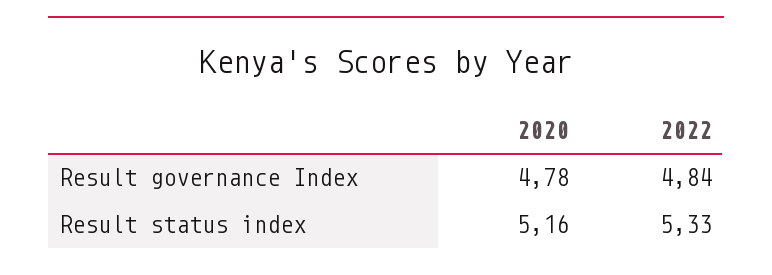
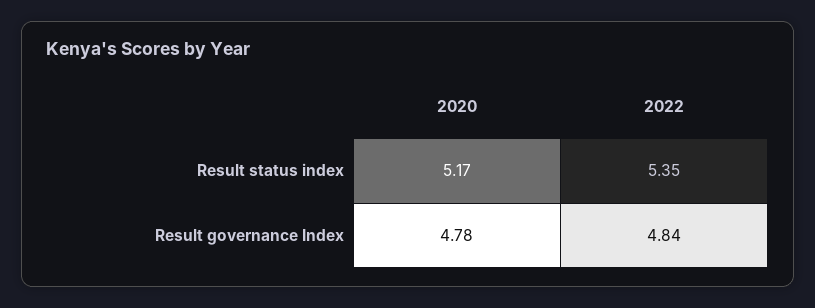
  {
    "2020": {
      "Result governance Index": 4.78,
-     "Result status index": 5.16
+     "Result status index": 5.17
    },
    "2022": {
      "Result governance Index": 4.84,
-     "Result status index": 5.33
+     "Result status index": 5.35
    }
  }

